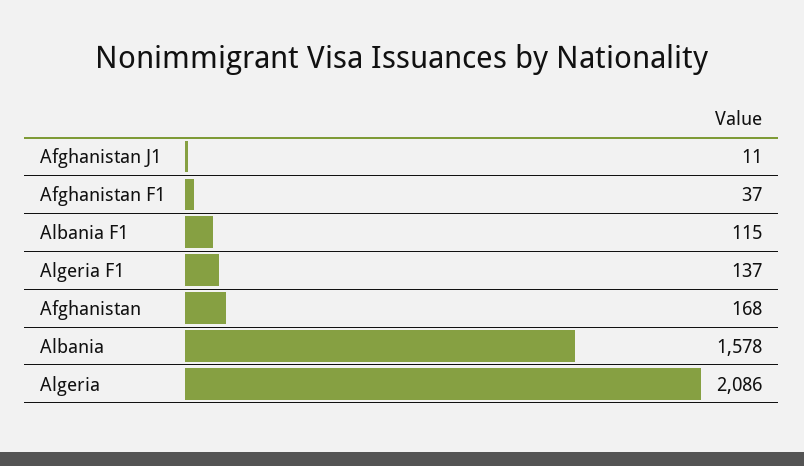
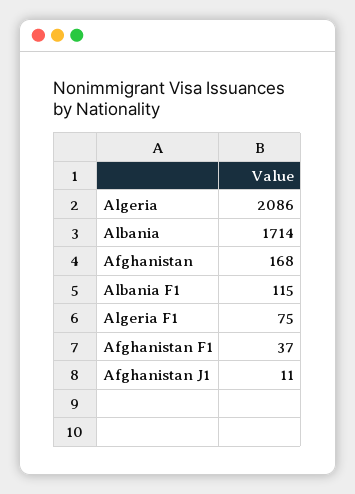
  {
    "Afghanistan J1": 11,
    "Afghanistan F1": 37,
    "Albania F1": 115,
-   "Algeria F1": 137,
+   "Algeria F1": 75,
    "Afghanistan": 168,
-   "Albania": 1578,
+   "Albania": 1714,
    "Algeria": 2086
  }

